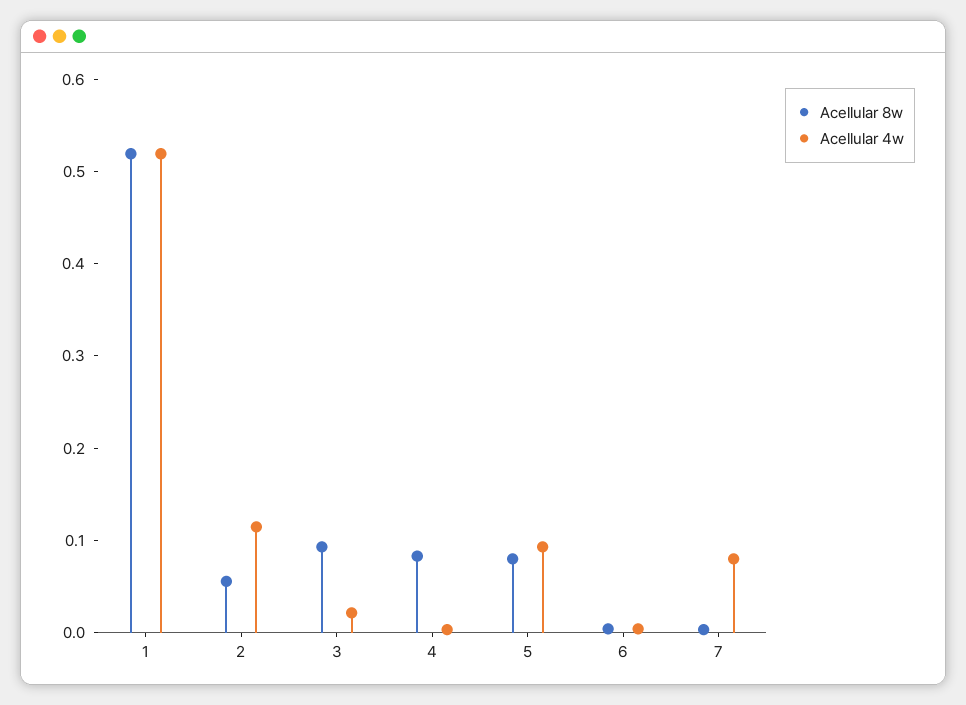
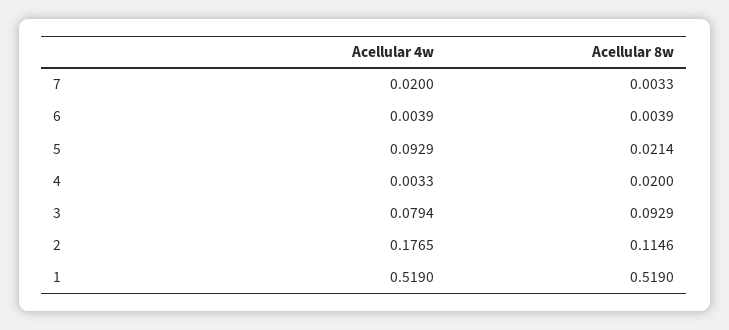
  {
    "Acellular 8w": {
      "1": 0.519,
-     "2": 0.06,
+     "2": 0.1146,
      "3": 0.0929,
-     "4": 0.08,
+     "4": 0.02,
-     "5": 0.08,
+     "5": 0.0214,
      "6": 0.0039,
      "7": 0.0033
    },
    "Acellular 4w": {
      "1": 0.519,
-     "2": 0.12,
+     "2": 0.1765,
-     "3": 0.02,
+     "3": 0.0794,
      "4": 0.0033,
      "5": 0.0929,
      "6": 0.0039,
-     "7": 0.08
+     "7": 0.02
    }
  }

